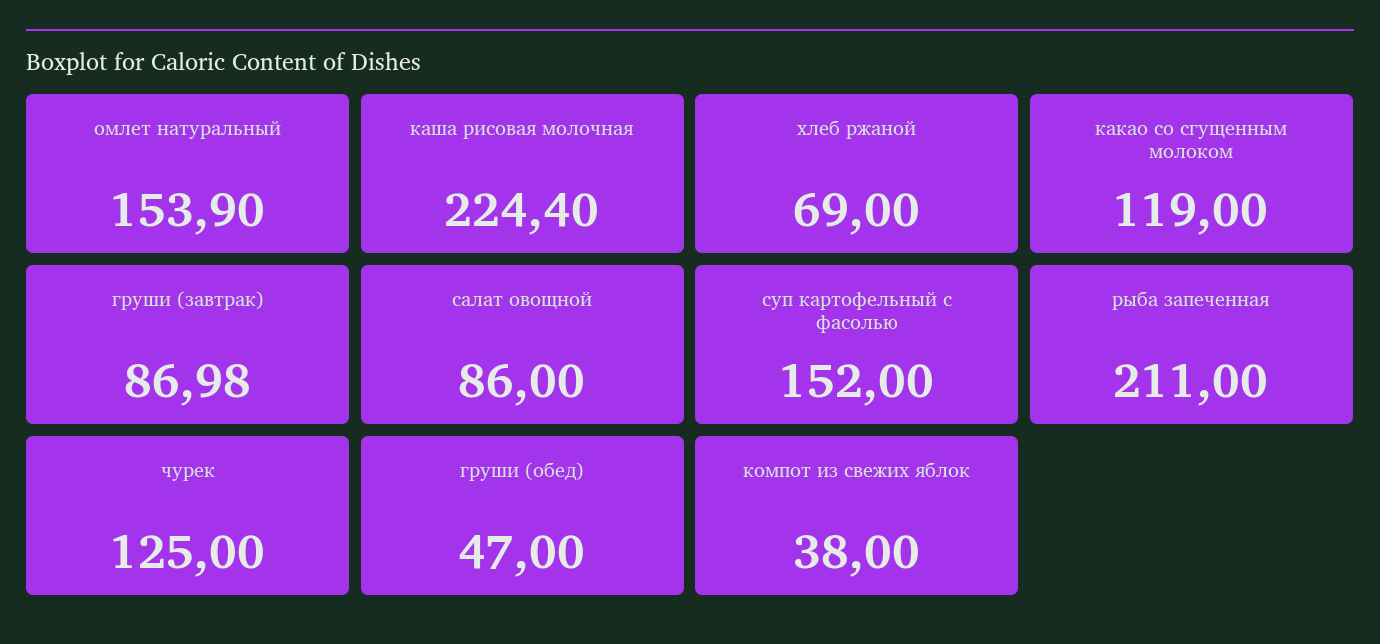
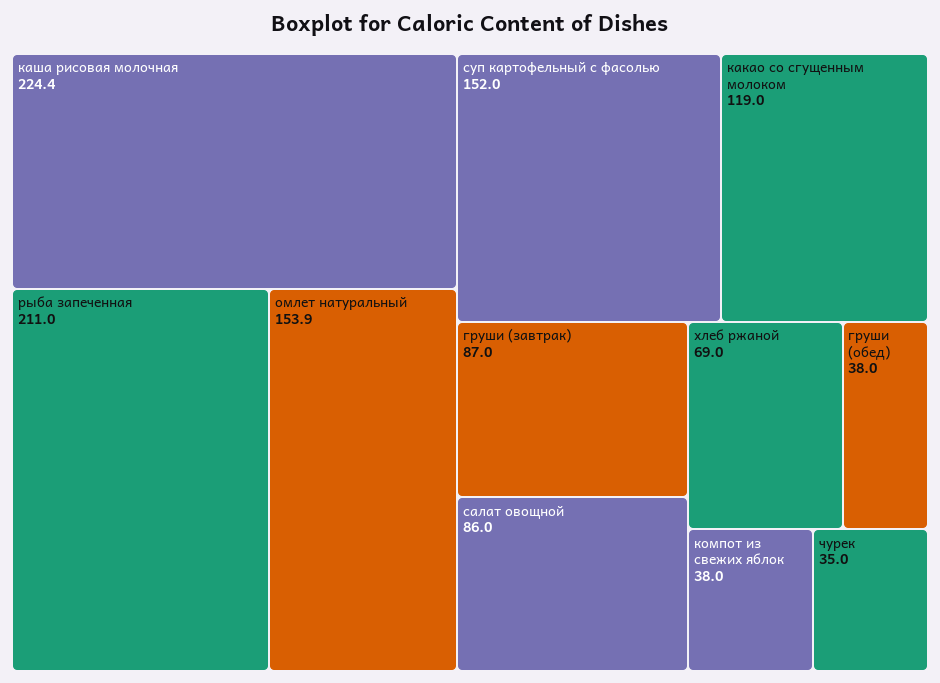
  {
    "омлет натуральный": 153.9,
    "каша рисовая молочная": 224.4,
    "хлеб ржаной": 69,
    "какао со сгущенным молоком": 119,
    "груши (завтрак)": 86.98,
    "салат овощной": 86,
    "суп картофельный с фасолью": 152,
    "рыба запеченная": 211,
-   "чурек": 125,
+   "чурек": 35,
-   "груши (обед)": 47,
+   "груши (обед)": 38,
    "компот из свежих яблок": 38
  }

